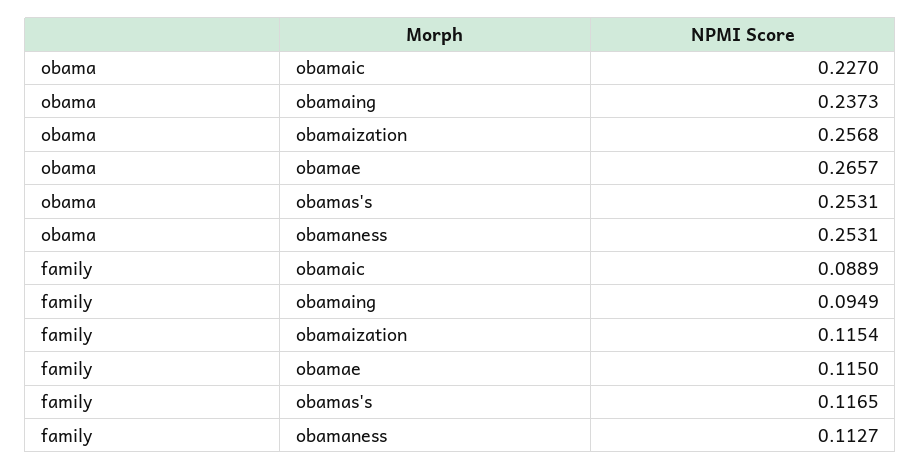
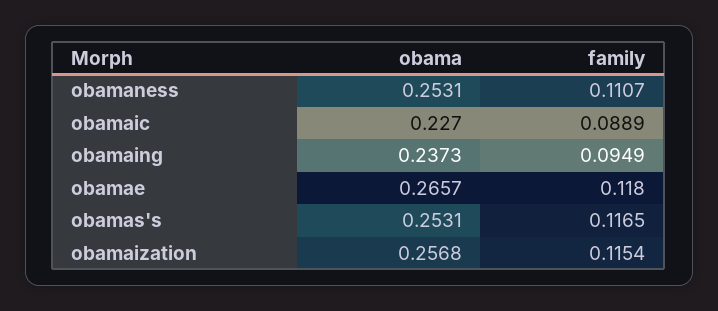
  {
    "obama": {
      "obamaic": 0.227,
      "obamaing": 0.2373,
      "obamaization": 0.2568,
      "obamae": 0.2657,
      "obamas's": 0.2531,
      "obamaness": 0.2531
    },
    "family": {
      "obamaic": 0.0889,
      "obamaing": 0.0949,
      "obamaization": 0.1154,
-     "obamae": 0.115,
+     "obamae": 0.118,
      "obamas's": 0.1165,
-     "obamaness": 0.1127
+     "obamaness": 0.1107
    }
  }

